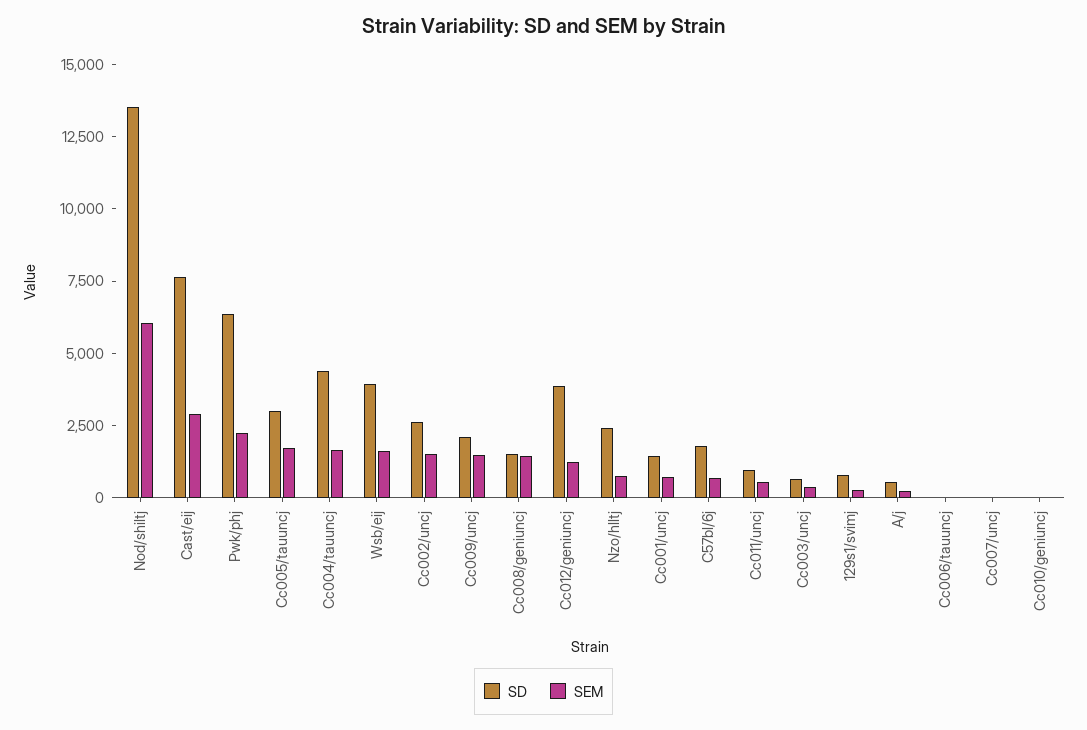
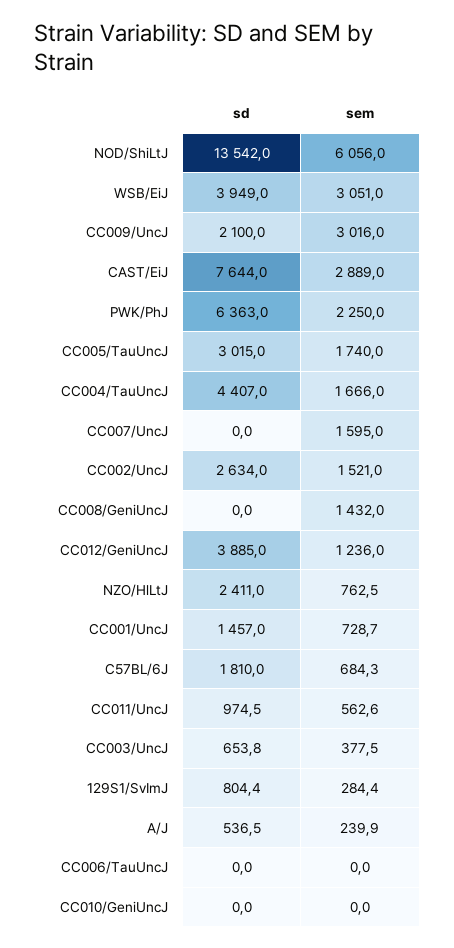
  {
    "SD": {
      "Nod/shiltj": 13542,
      "Cast/eij": 7644,
      "Pwk/phj": 6363,
      "Cc005/tauuncj": 3015,
      "Cc004/tauuncj": 4407,
      "Wsb/eij": 3949,
      "Cc002/uncj": 2634,
      "Cc009/uncj": 2100,
-     "Cc008/geniuncj": 1500,
+     "Cc008/geniuncj": 0,
      "Cc012/geniuncj": 3885,
      "Nzo/hlltj": 2411,
      "Cc001/uncj": 1457,
      "C57bl/6j": 1810,
      "Cc011/uncj": 974.5,
      "Cc003/uncj": 653.8,
      "129s1/svimj": 804.4,
      "A/j": 536.5,
      "Cc006/tauuncj": 0,
      "Cc007/uncj": 0,
      "Cc010/geniuncj": 0
    },
    "SEM": {
      "Nod/shiltj": 6056,
      "Cast/eij": 2889,
      "Pwk/phj": 2250,
      "Cc005/tauuncj": 1740,
      "Cc004/tauuncj": 1666,
-     "Wsb/eij": 1500,
+     "Wsb/eij": 3051,
      "Cc002/uncj": 1521,
-     "Cc009/uncj": 1500,
+     "Cc009/uncj": 3016,
      "Cc008/geniuncj": 1432,
      "Cc012/geniuncj": 1236,
      "Nzo/hlltj": 762.5,
      "Cc001/uncj": 728.7,
      "C57bl/6j": 684.3,
      "Cc011/uncj": 562.6,
      "Cc003/uncj": 377.5,
      "129s1/svimj": 284.4,
      "A/j": 239.9,
      "Cc006/tauuncj": 0,
-     "Cc007/uncj": 0,
+     "Cc007/uncj": 1595,
      "Cc010/geniuncj": 0
    }
  }

